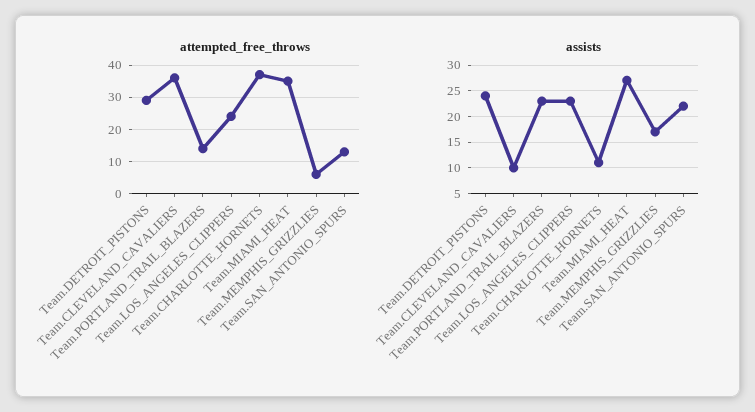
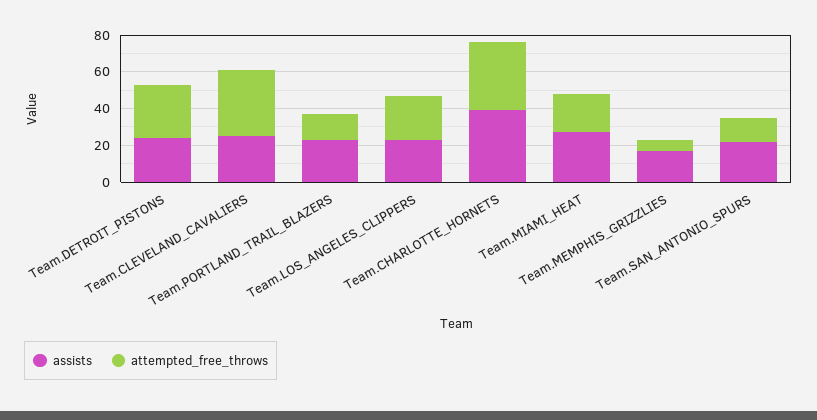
  {
    "attempted_free_throws": {
      "Team.DETROIT_PISTONS": 30,
      "Team.CLEVELAND_CAVALIERS": 35,
      "Team.PORTLAND_TRAIL_BLAZERS": 15,
      "Team.LOS_ANGELES_CLIPPERS": 25,
      "Team.CHARLOTTE_HORNETS": 35,
-     "Team.MIAMI_HEAT": 35,
+     "Team.MIAMI_HEAT": 20,
      "Team.MEMPHIS_GRIZZLIES": 5,
      "Team.SAN_ANTONIO_SPURS": 15
    },
    "assists": {
      "Team.DETROIT_PISTONS": 25,
-     "Team.CLEVELAND_CAVALIERS": 10,
+     "Team.CLEVELAND_CAVALIERS": 25,
      "Team.PORTLAND_TRAIL_BLAZERS": 25,
      "Team.LOS_ANGELES_CLIPPERS": 25,
-     "Team.CHARLOTTE_HORNETS": 10,
+     "Team.CHARLOTTE_HORNETS": 40,
      "Team.MIAMI_HEAT": 25,
      "Team.MEMPHIS_GRIZZLIES": 15,
      "Team.SAN_ANTONIO_SPURS": 20
    }
  }

